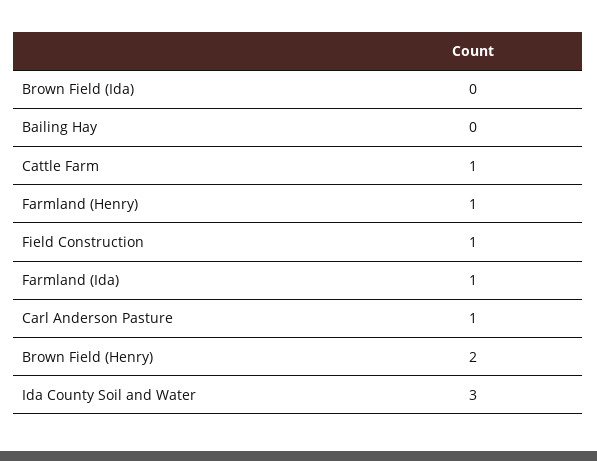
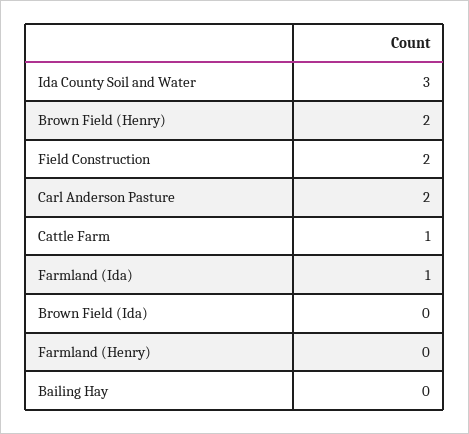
  {
    "Brown Field (Ida)": 0,
    "Bailing Hay": 0,
    "Cattle Farm": 1,
-   "Farmland (Henry)": 1,
+   "Farmland (Henry)": 0,
-   "Field Construction": 1,
+   "Field Construction": 2,
    "Farmland (Ida)": 1,
-   "Carl Anderson Pasture": 1,
+   "Carl Anderson Pasture": 2,
    "Brown Field (Henry)": 2,
    "Ida County Soil and Water": 3
  }

